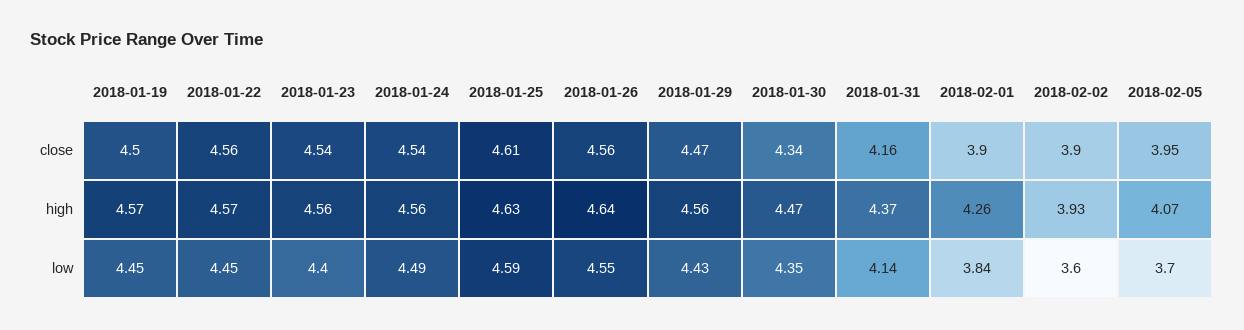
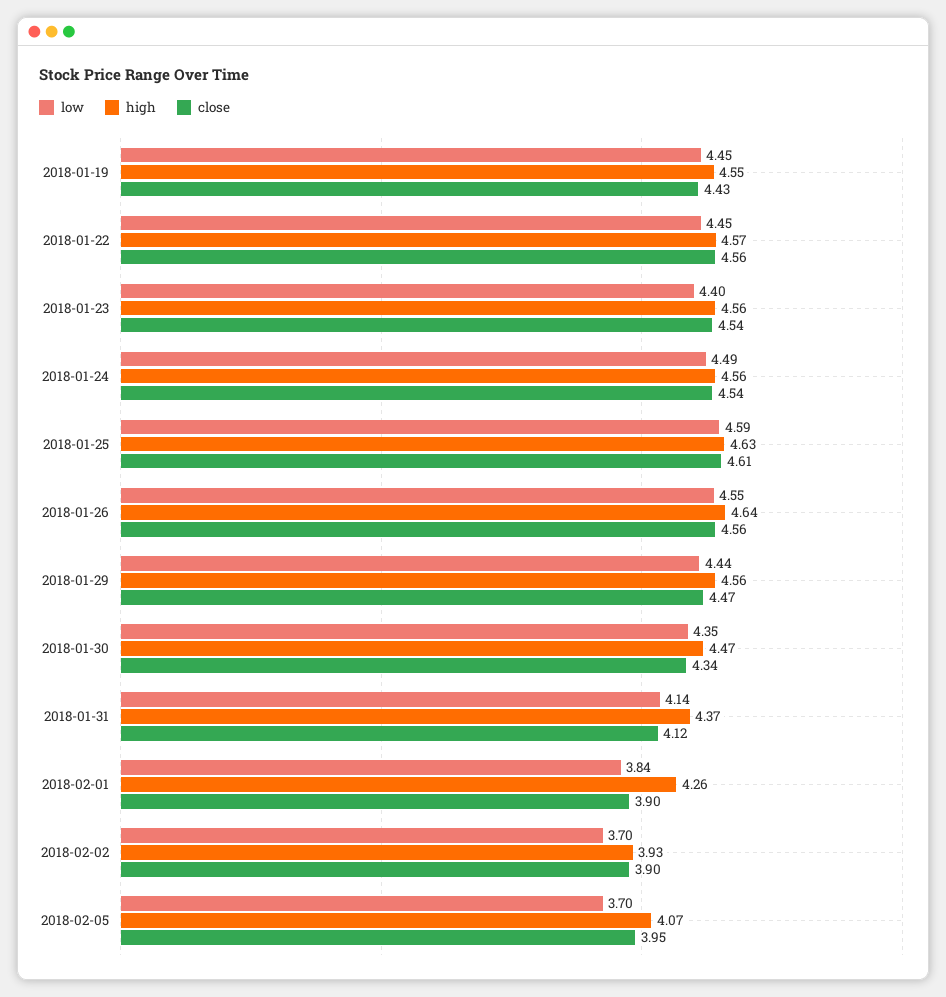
  {
    "close": {
-     "2018-01-19": 4.5,
+     "2018-01-19": 4.43,
      "2018-01-22": 4.56,
      "2018-01-23": 4.54,
      "2018-01-24": 4.54,
      "2018-01-25": 4.61,
      "2018-01-26": 4.56,
      "2018-01-29": 4.47,
      "2018-01-30": 4.34,
-     "2018-01-31": 4.16,
+     "2018-01-31": 4.12,
      "2018-02-01": 3.9,
      "2018-02-02": 3.9,
      "2018-02-05": 3.95
    },
    "high": {
-     "2018-01-19": 4.57,
+     "2018-01-19": 4.55,
      "2018-01-22": 4.57,
      "2018-01-23": 4.56,
      "2018-01-24": 4.56,
      "2018-01-25": 4.63,
      "2018-01-26": 4.64,
      "2018-01-29": 4.56,
      "2018-01-30": 4.47,
      "2018-01-31": 4.37,
      "2018-02-01": 4.26,
      "2018-02-02": 3.93,
      "2018-02-05": 4.07
    },
    "low": {
      "2018-01-19": 4.45,
      "2018-01-22": 4.45,
      "2018-01-23": 4.4,
      "2018-01-24": 4.49,
      "2018-01-25": 4.59,
      "2018-01-26": 4.55,
-     "2018-01-29": 4.43,
+     "2018-01-29": 4.44,
      "2018-01-30": 4.35,
      "2018-01-31": 4.14,
      "2018-02-01": 3.84,
-     "2018-02-02": 3.6,
+     "2018-02-02": 3.7,
      "2018-02-05": 3.7
    }
  }

